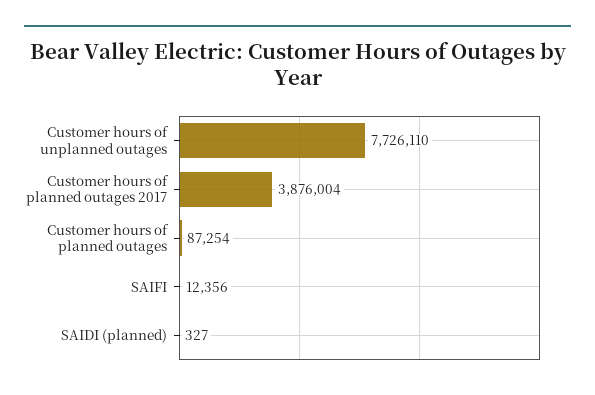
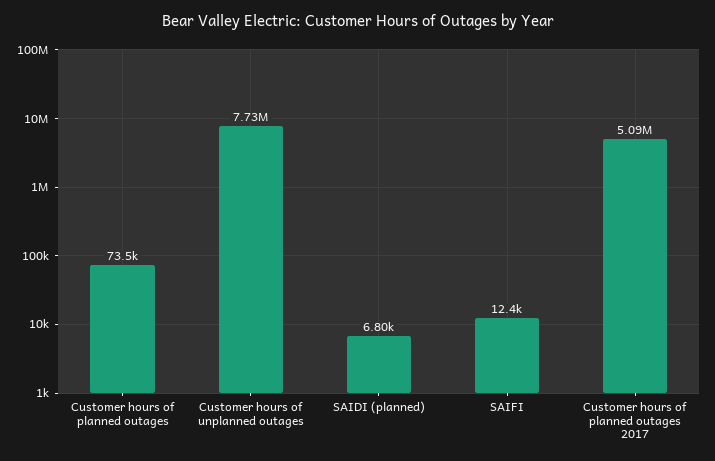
  {
    "Customer hours of unplanned outages": 7726110,
-   "Customer hours of planned outages 2017": 3876004,
+   "Customer hours of planned outages 2017": 5090000,
-   "Customer hours of planned outages": 87254,
+   "Customer hours of planned outages": 73500,
    "SAIFI": 12356,
-   "SAIDI (planned)": 327
+   "SAIDI (planned)": 6800
  }

